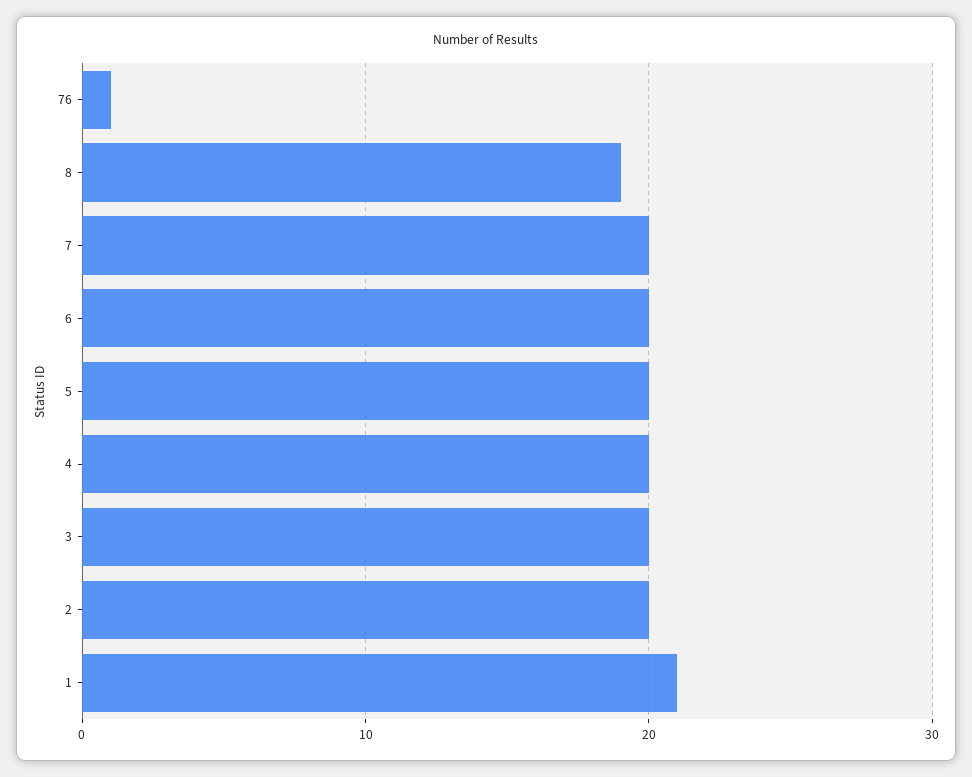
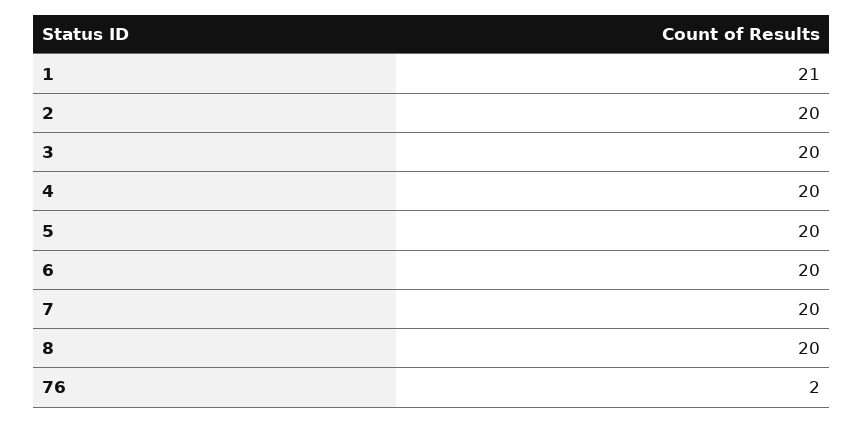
  {
-   "76": 1,
+   "76": 2,
-   "8": 19,
+   "8": 20,
    "7": 20,
    "6": 20,
    "5": 20,
    "4": 20,
    "3": 20,
    "2": 20,
    "1": 21
  }

